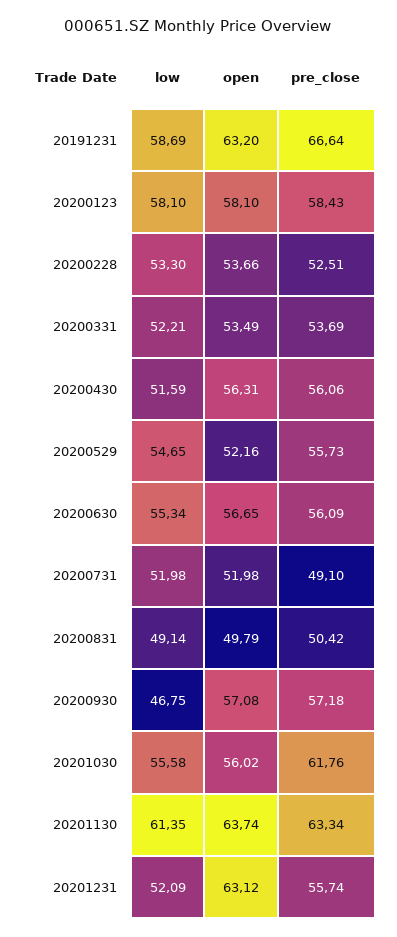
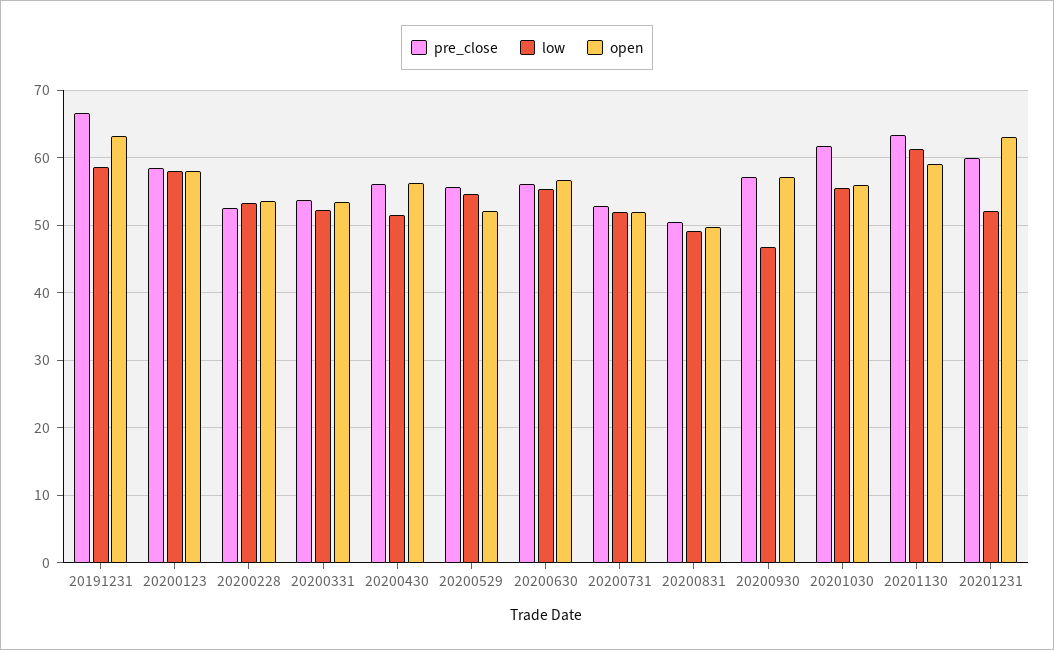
  {
    "low": {
      "20191231": 58.69,
      "20200123": 58.1,
      "20200228": 53.3,
      "20200331": 52.21,
      "20200430": 51.59,
      "20200529": 54.65,
      "20200630": 55.34,
      "20200731": 51.98,
      "20200831": 49.14,
      "20200930": 46.75,
      "20201030": 55.58,
      "20201130": 61.35,
      "20201231": 52.09
    },
    "open": {
      "20191231": 63.2,
      "20200123": 58.1,
      "20200228": 53.66,
      "20200331": 53.49,
      "20200430": 56.31,
      "20200529": 52.16,
      "20200630": 56.65,
      "20200731": 51.98,
      "20200831": 49.79,
      "20200930": 57.08,
      "20201030": 56.02,
-     "20201130": 63.74,
+     "20201130": 59,
      "20201231": 63.12
    },
    "pre_close": {
      "20191231": 66.64,
      "20200123": 58.43,
      "20200228": 52.51,
      "20200331": 53.69,
      "20200430": 56.06,
      "20200529": 55.73,
      "20200630": 56.09,
-     "20200731": 49.1,
+     "20200731": 53,
      "20200831": 50.42,
      "20200930": 57.18,
      "20201030": 61.76,
      "20201130": 63.34,
-     "20201231": 55.74
+     "20201231": 60
    }
  }

